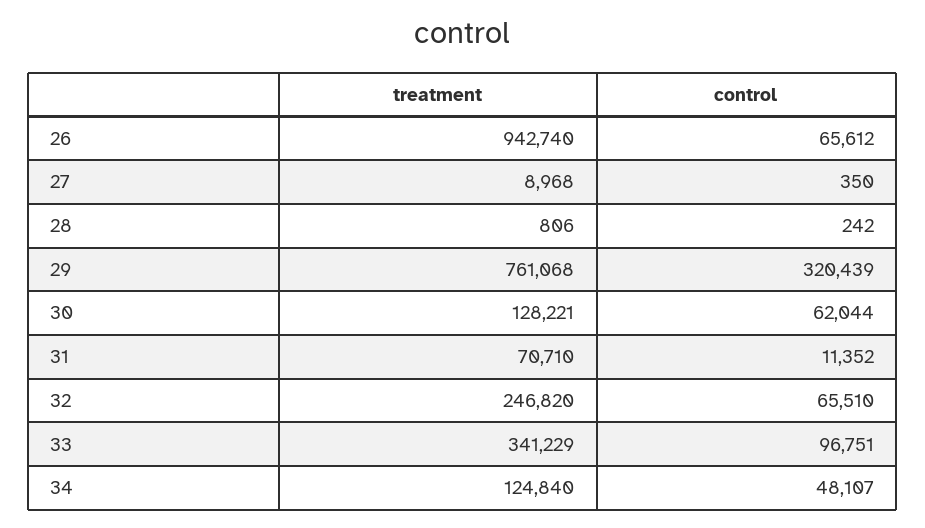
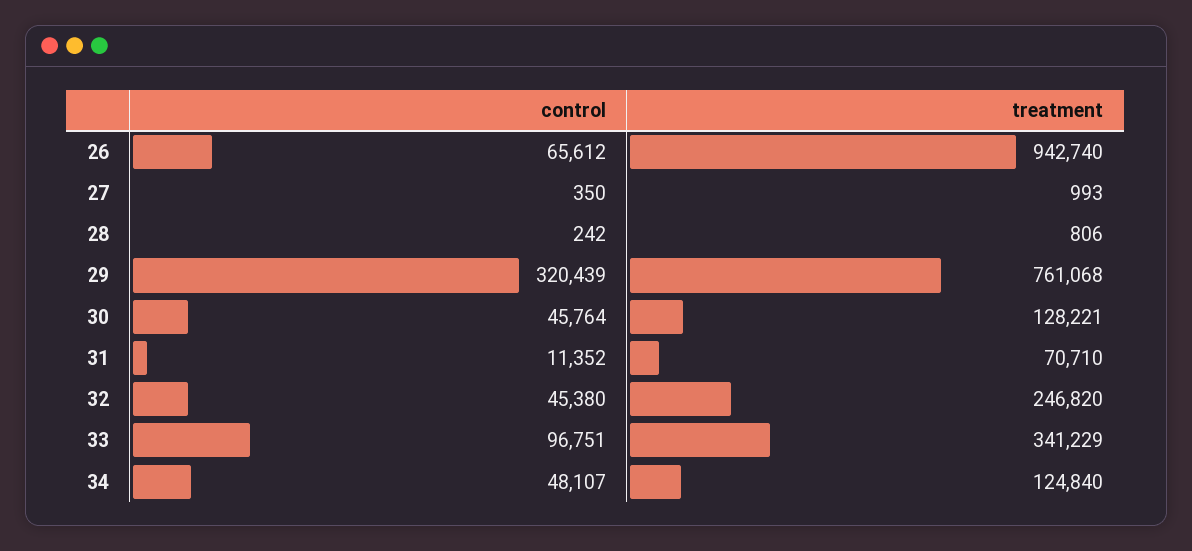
  {
    "treatment": {
      "26": 942740,
-     "27": 8968,
+     "27": 993,
      "28": 806,
      "29": 761068,
      "30": 128221,
      "31": 70710,
      "32": 246820,
      "33": 341229,
      "34": 124840
    },
    "control": {
      "26": 65612,
      "27": 350,
      "28": 242,
      "29": 320439,
-     "30": 62044,
+     "30": 45764,
      "31": 11352,
-     "32": 65510,
+     "32": 45380,
      "33": 96751,
      "34": 48107
    }
  }

